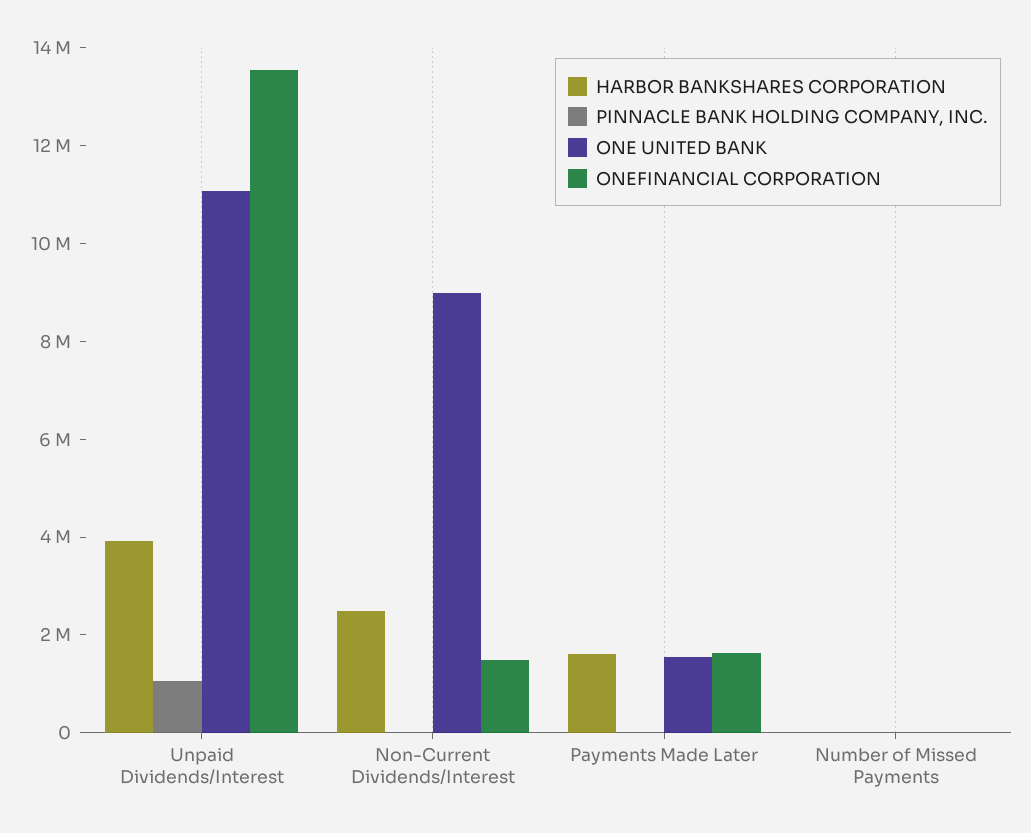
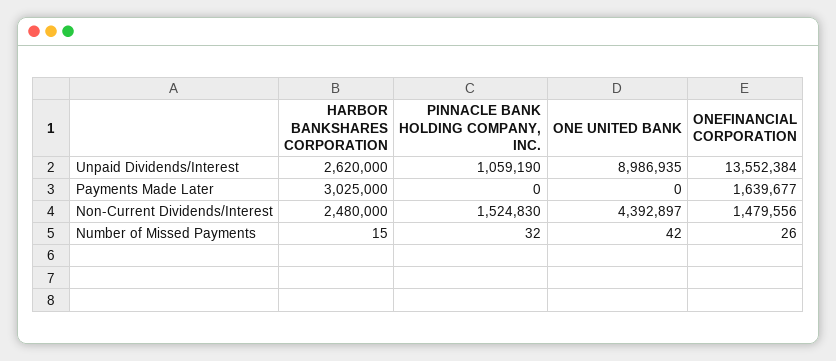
  {
    "HARBOR BANKSHARES CORPORATION": {
-     "Unpaid Dividends/Interest": 4000000,
+     "Unpaid Dividends/Interest": 2620000,
      "Non-Current Dividends/Interest": 2480000,
-     "Payments Made Later": 1500000,
+     "Payments Made Later": 3025000,
      "Number of Missed Payments": 15
    },
    "PINNACLE BANK HOLDING COMPANY, INC.": {
      "Unpaid Dividends/Interest": 1059190,
-     "Non-Current Dividends/Interest": 0,
+     "Non-Current Dividends/Interest": 1524830,
      "Payments Made Later": 0,
      "Number of Missed Payments": 32
    },
    "ONE UNITED BANK": {
-     "Unpaid Dividends/Interest": 11000000,
+     "Unpaid Dividends/Interest": 8986935,
-     "Non-Current Dividends/Interest": 9000000,
+     "Non-Current Dividends/Interest": 4392897,
-     "Payments Made Later": 1500000,
+     "Payments Made Later": 0,
      "Number of Missed Payments": 42
    },
    "ONEFINANCIAL CORPORATION": {
      "Unpaid Dividends/Interest": 13552384,
      "Non-Current Dividends/Interest": 1479556,
      "Payments Made Later": 1639677,
      "Number of Missed Payments": 26
    }
  }

